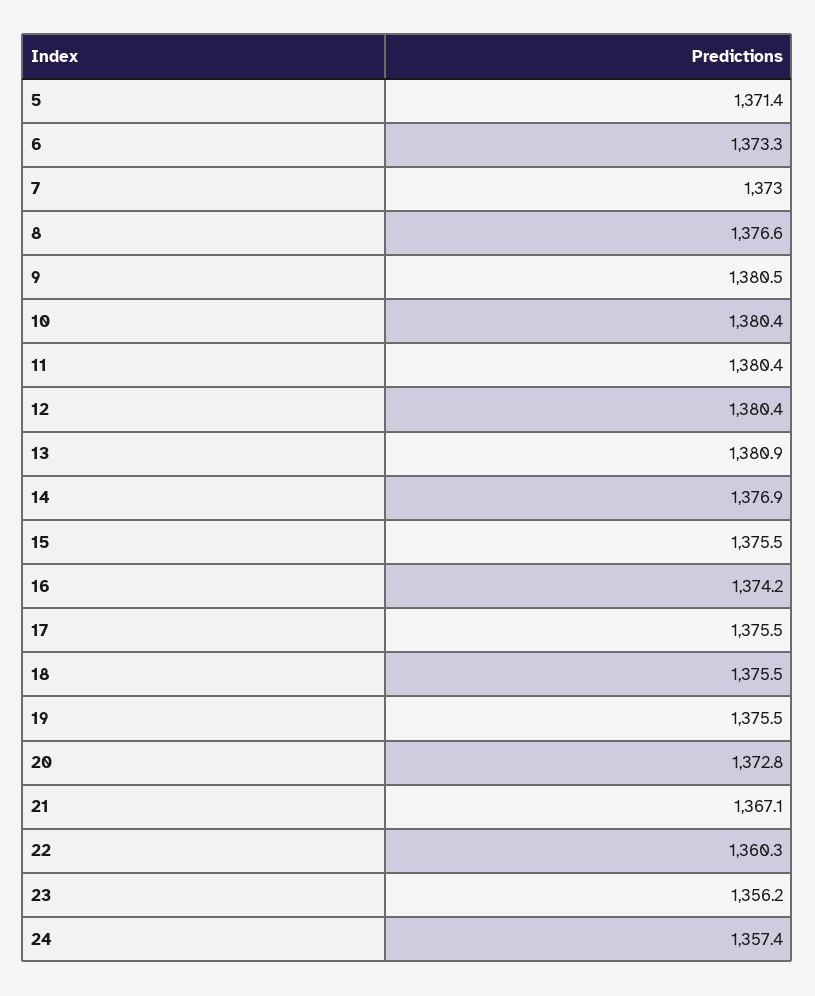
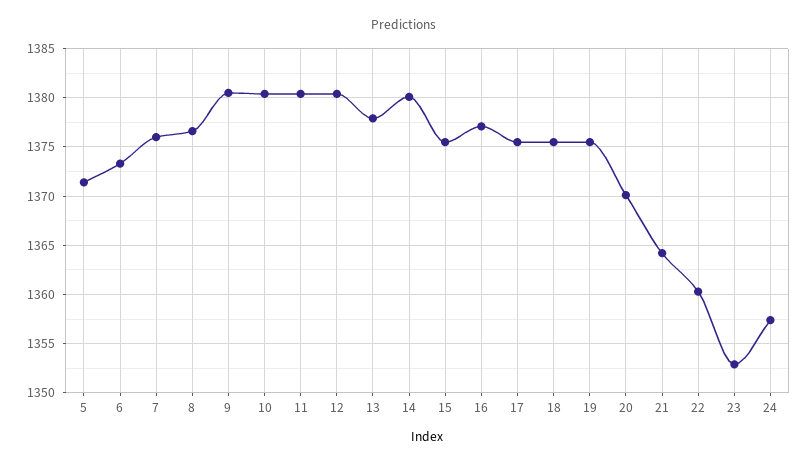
  {
    "5": 1371.4,
    "6": 1373.3,
-   "7": 1373,
+   "7": 1376,
    "8": 1376.6,
    "9": 1380.5,
    "10": 1380.4,
    "11": 1380.4,
    "12": 1380.4,
-   "13": 1380.9,
+   "13": 1378,
-   "14": 1376.9,
+   "14": 1380,
    "15": 1375.5,
-   "16": 1374.2,
+   "16": 1377,
    "17": 1375.5,
    "18": 1375.5,
    "19": 1375.5,
-   "20": 1372.8,
+   "20": 1370,
-   "21": 1367.1,
+   "21": 1364,
    "22": 1360.3,
-   "23": 1356.2,
+   "23": 1353,
    "24": 1357.4
  }

